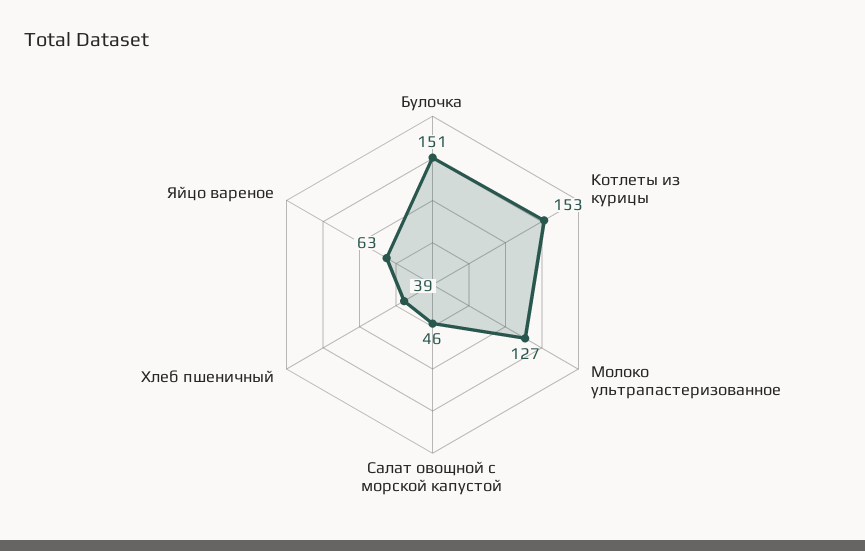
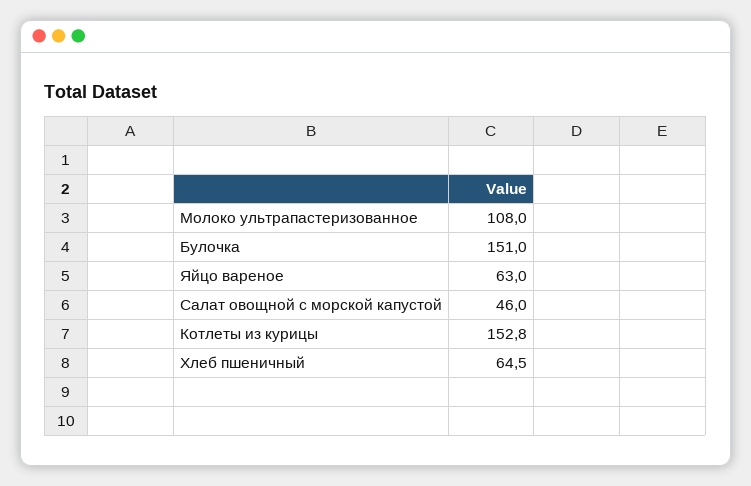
  {
    "Булочка": 151,
    "Котлеты из курицы": 152.8,
-   "Молоко ультрапастеризованное": 127,
+   "Молоко ультрапастеризованное": 108,
    "Салат овощной с морской капустой": 46,
-   "Хлеб пшеничный": 39,
+   "Хлеб пшеничный": 64.5,
    "Яйцо вареное": 63
  }

